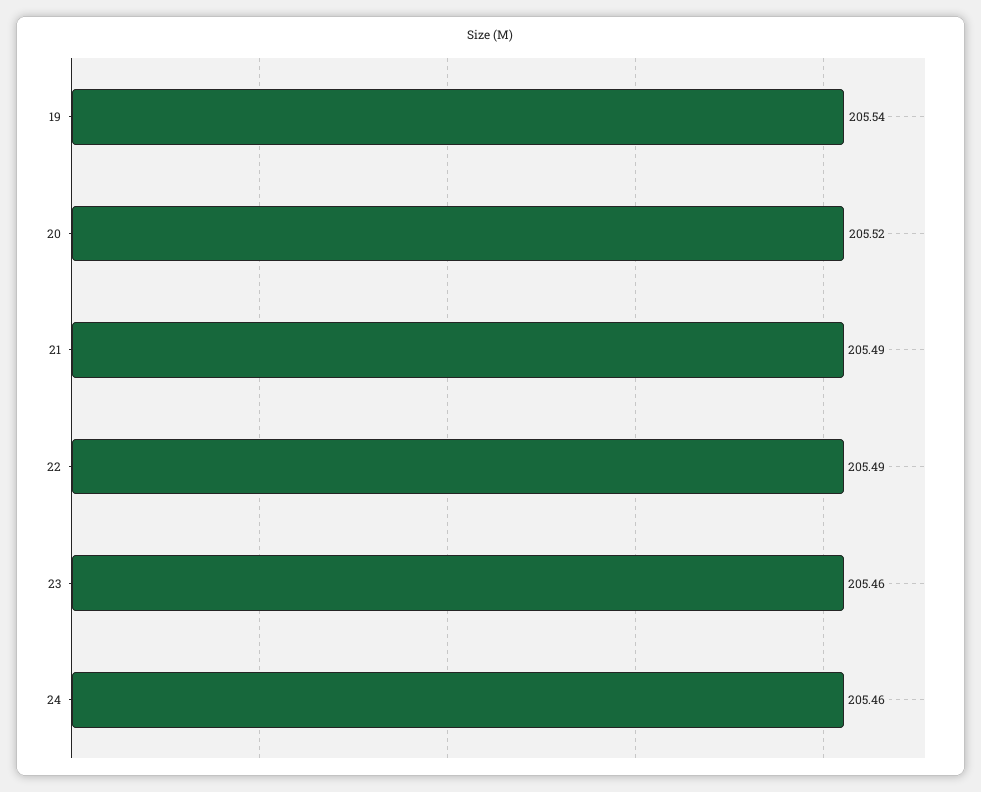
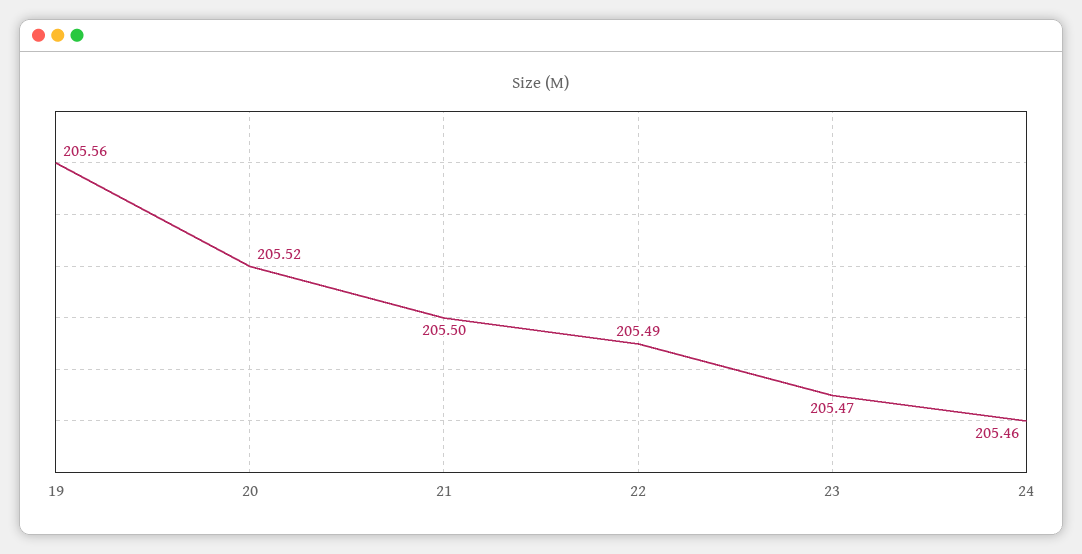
  {
-   "19": 205.54,
+   "19": 205.56,
    "20": 205.52,
-   "21": 205.49,
+   "21": 205.5,
    "22": 205.49,
-   "23": 205.46,
+   "23": 205.47,
    "24": 205.46
  }

